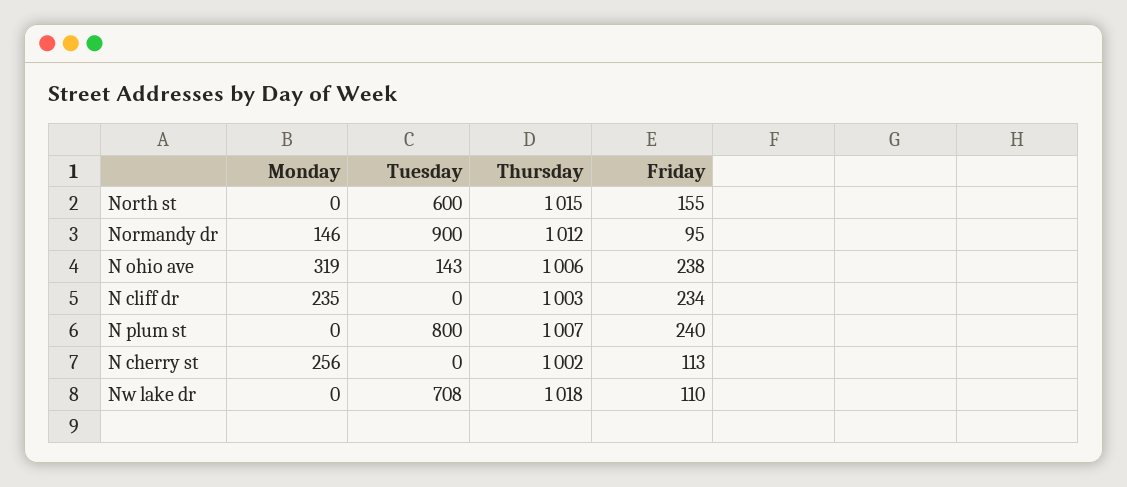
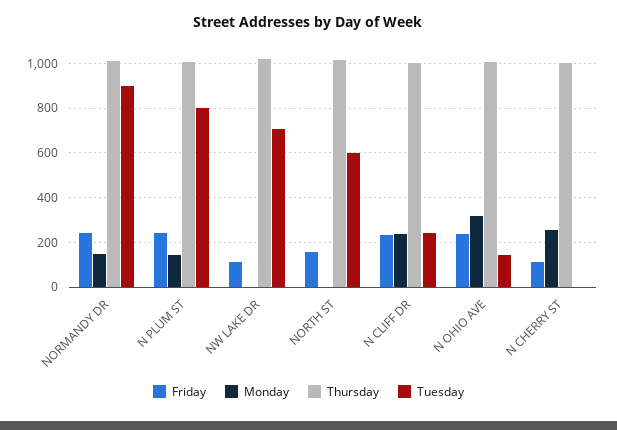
  {
    "Monday": {
      "North st": 0,
      "Normandy dr": 146,
      "N ohio ave": 319,
      "N cliff dr": 235,
-     "N plum st": 0,
+     "N plum st": 150,
      "N cherry st": 256,
      "Nw lake dr": 0
    },
    "Tuesday": {
      "North st": 600,
      "Normandy dr": 900,
      "N ohio ave": 143,
-     "N cliff dr": 0,
+     "N cliff dr": 250,
      "N plum st": 800,
      "N cherry st": 0,
      "Nw lake dr": 708
    },
    "Thursday": {
      "North st": 1015,
      "Normandy dr": 1012,
      "N ohio ave": 1006,
      "N cliff dr": 1003,
      "N plum st": 1007,
      "N cherry st": 1002,
      "Nw lake dr": 1018
    },
    "Friday": {
      "North st": 155,
-     "Normandy dr": 95,
+     "Normandy dr": 250,
      "N ohio ave": 238,
      "N cliff dr": 234,
      "N plum st": 240,
      "N cherry st": 113,
      "Nw lake dr": 110
    }
  }

